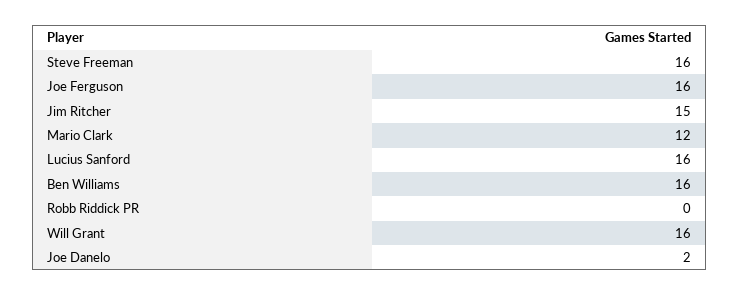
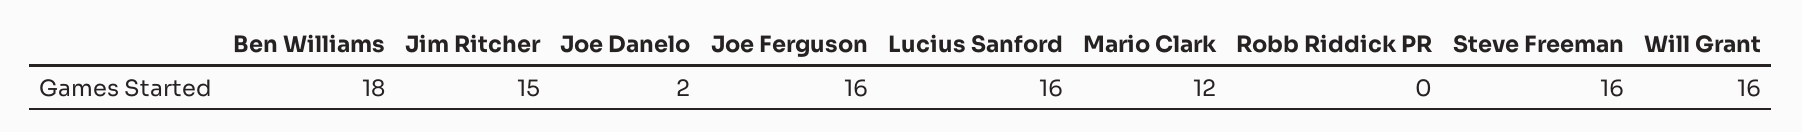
  {
    "Steve Freeman": 16,
    "Joe Ferguson": 16,
    "Jim Ritcher": 15,
    "Mario Clark": 12,
    "Lucius Sanford": 16,
-   "Ben Williams": 16,
+   "Ben Williams": 18,
    "Robb Riddick PR": 0,
    "Will Grant": 16,
    "Joe Danelo": 2
  }

